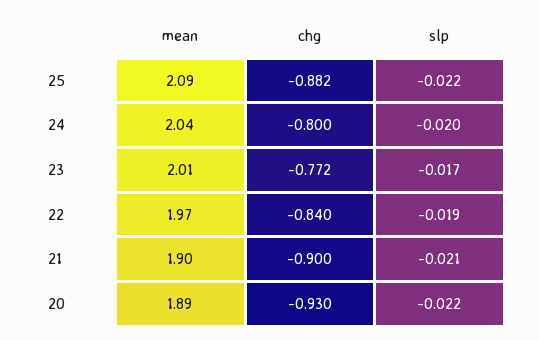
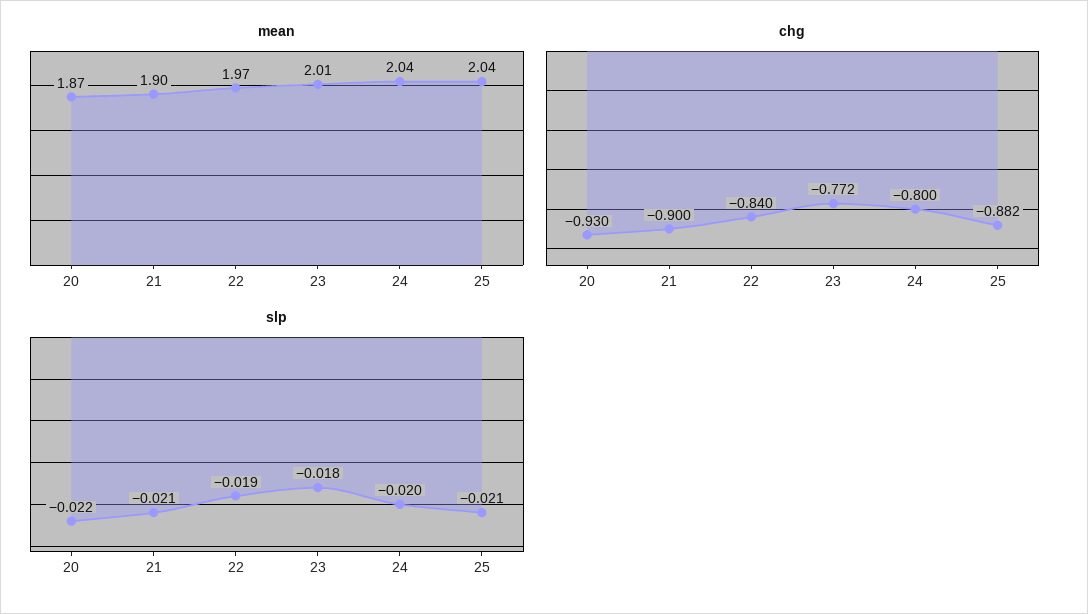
  {
    "mean": {
-     "25": 2.09,
+     "25": 2.04,
      "24": 2.04,
      "23": 2.01,
      "22": 1.97,
      "21": 1.9,
-     "20": 1.89
+     "20": 1.87
    },
    "chg": {
      "25": -0.882,
      "24": -0.8,
      "23": -0.772,
      "22": -0.84,
      "21": -0.9,
      "20": -0.93
    },
    "slp": {
-     "25": -0.022,
+     "25": -0.021,
      "24": -0.02,
-     "23": -0.017,
+     "23": -0.018,
      "22": -0.019,
      "21": -0.021,
      "20": -0.022
    }
  }

